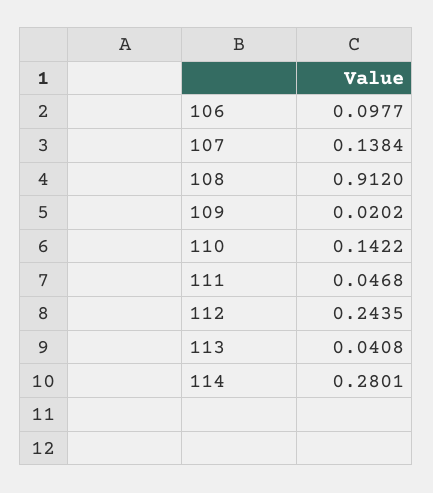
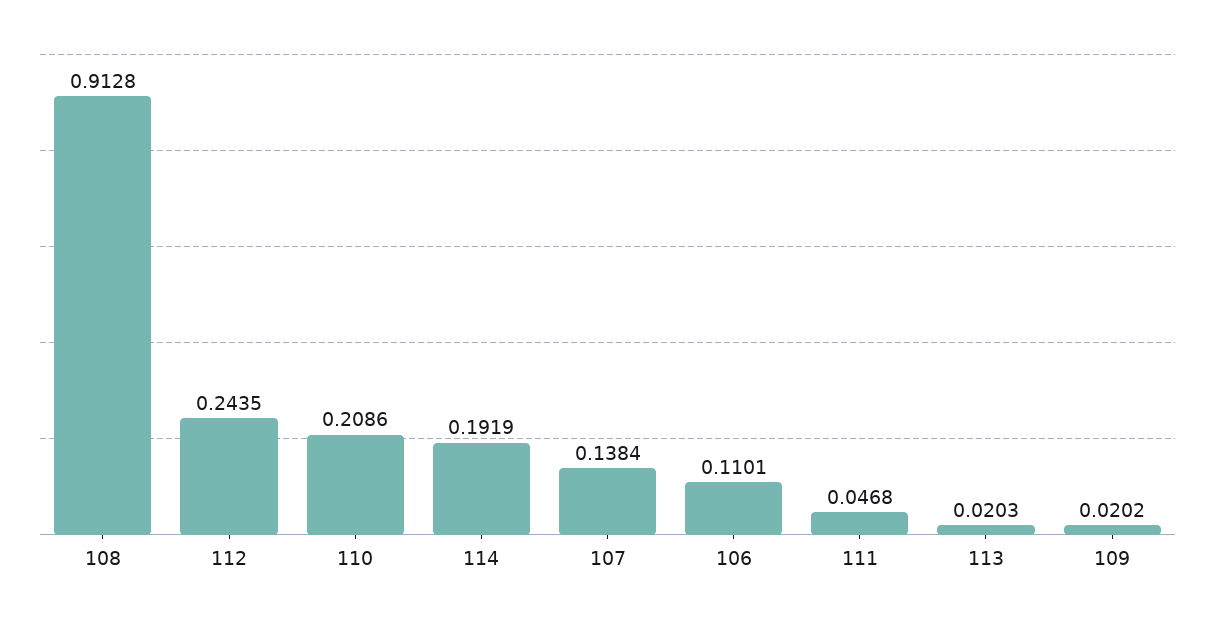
  {
-   "106": 0.0977,
+   "106": 0.1101,
    "107": 0.1384,
-   "108": 0.912,
+   "108": 0.9128,
    "109": 0.0202,
-   "110": 0.1422,
+   "110": 0.2086,
    "111": 0.0468,
    "112": 0.2435,
-   "113": 0.0408,
+   "113": 0.0203,
-   "114": 0.2801
+   "114": 0.1919
  }

